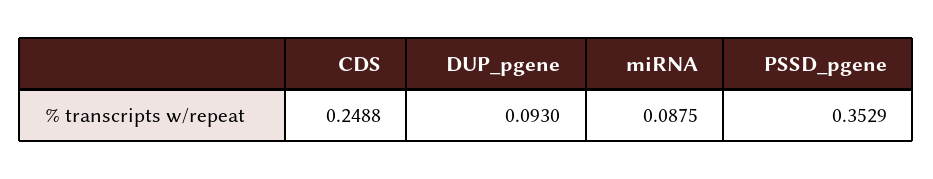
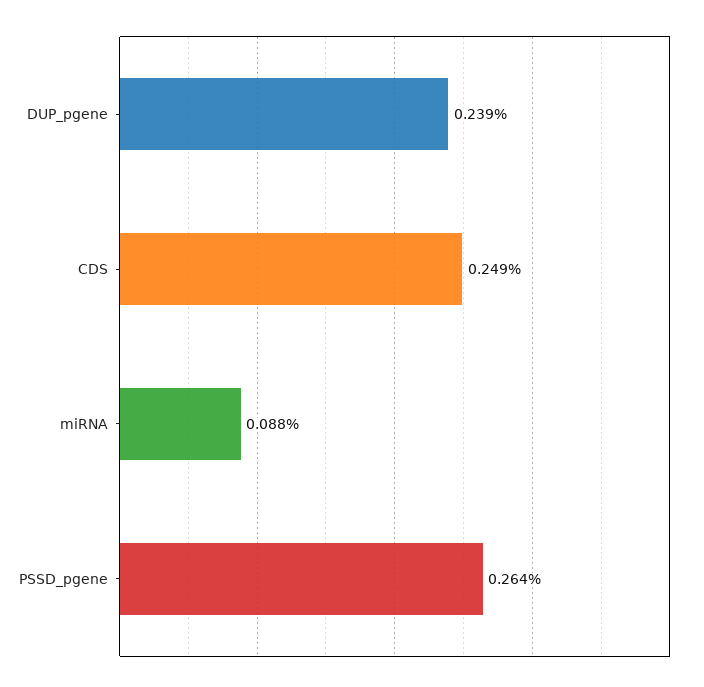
  {
    "CDS": 0.2488,
-   "DUP_pgene": 0.093,
+   "DUP_pgene": 0.239,
    "miRNA": 0.0875,
-   "PSSD_pgene": 0.3529
+   "PSSD_pgene": 0.264
  }

